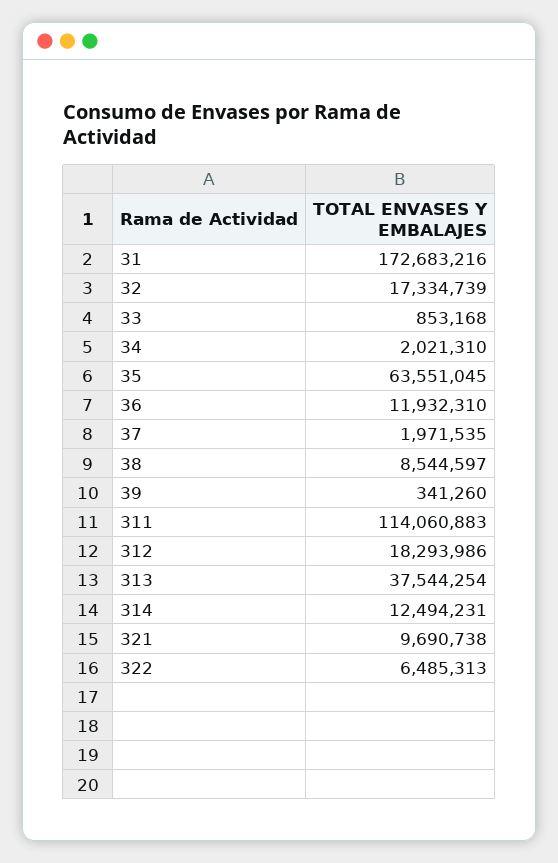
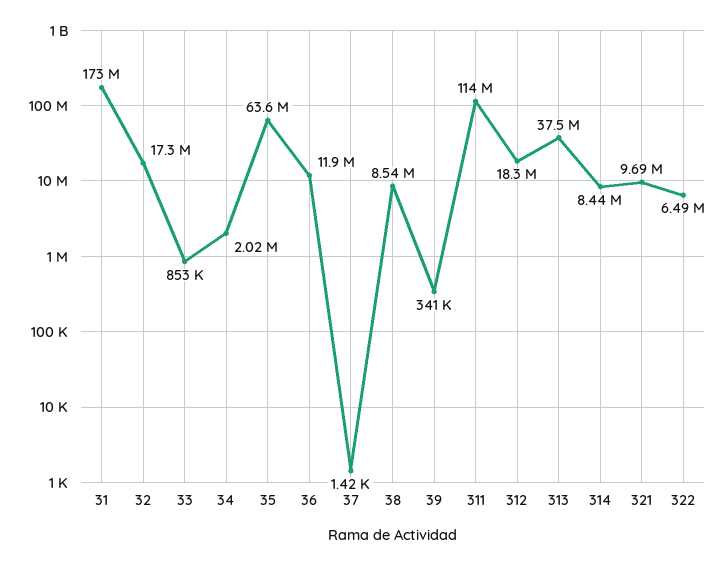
  {
    "31": 172683216,
    "32": 17334739,
    "33": 853168,
    "34": 2021310,
    "35": 63551045,
    "36": 11932310,
-   "37": 1971535,
+   "37": 1420,
    "38": 8544597,
    "39": 341260,
    "311": 114060883,
    "312": 18293986,
    "313": 37544254,
-   "314": 12494231,
+   "314": 8440000,
    "321": 9690738,
    "322": 6485313
  }

